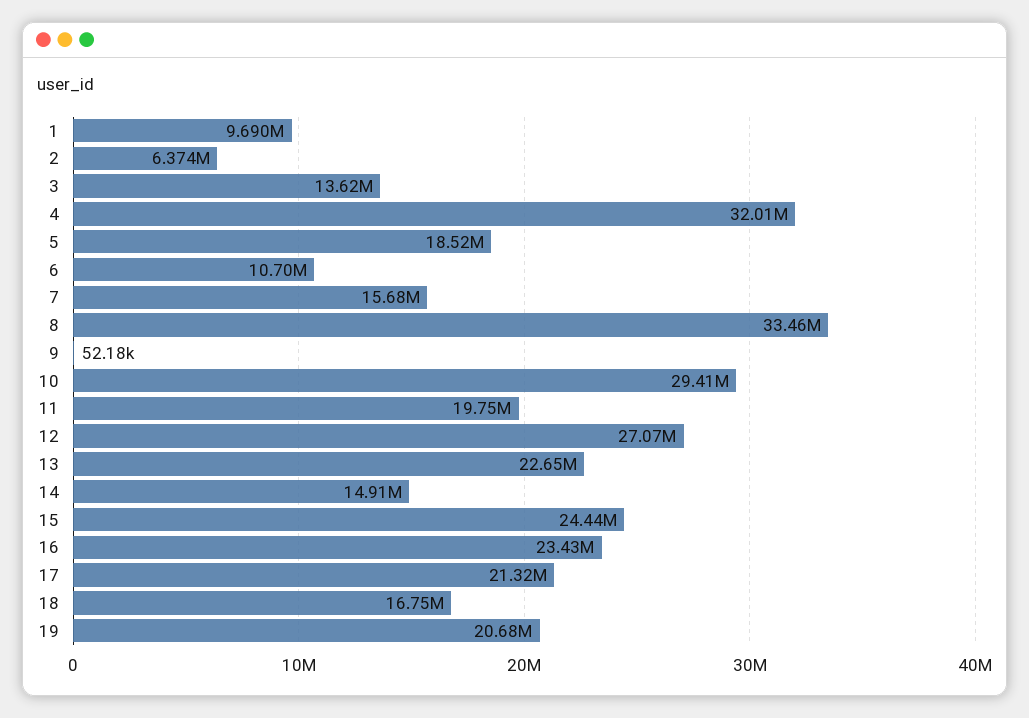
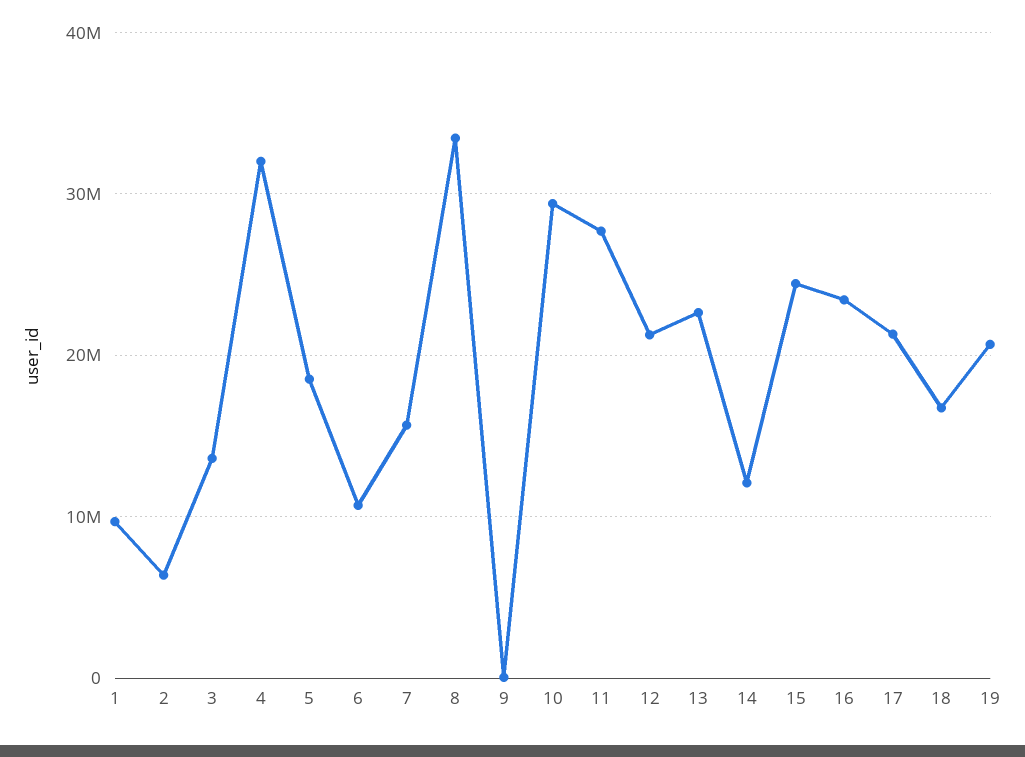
  {
    "1": 9690000,
    "2": 6374000,
    "3": 13620000,
    "4": 32010000,
    "5": 18520000,
    "6": 10700000,
    "7": 15680000,
    "8": 33460000,
    "9": 52180,
    "10": 29410000,
-   "11": 19750000,
+   "11": 28000000,
-   "12": 27070000,
+   "12": 21000000,
    "13": 22650000,
-   "14": 14910000,
+   "14": 12000000,
    "15": 24440000,
    "16": 23430000,
    "17": 21320000,
    "18": 16750000,
    "19": 20680000
  }

